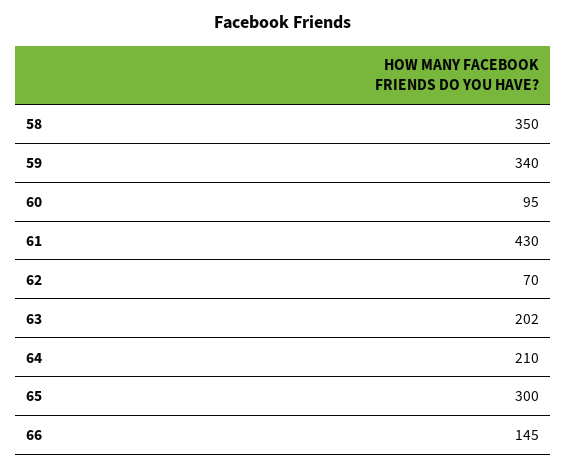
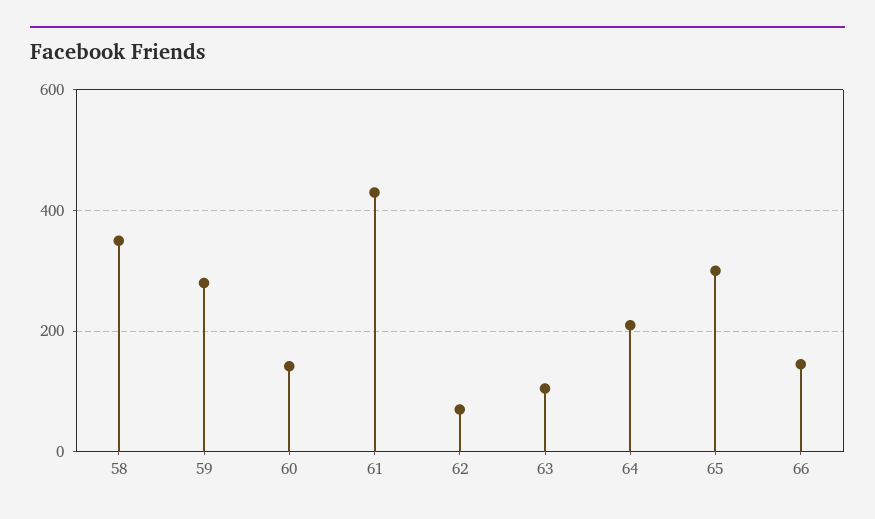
  {
    "58": 350,
-   "59": 340,
+   "59": 280,
-   "60": 95,
+   "60": 140,
    "61": 430,
    "62": 70,
-   "63": 202,
+   "63": 100,
    "64": 210,
    "65": 300,
    "66": 145
  }

